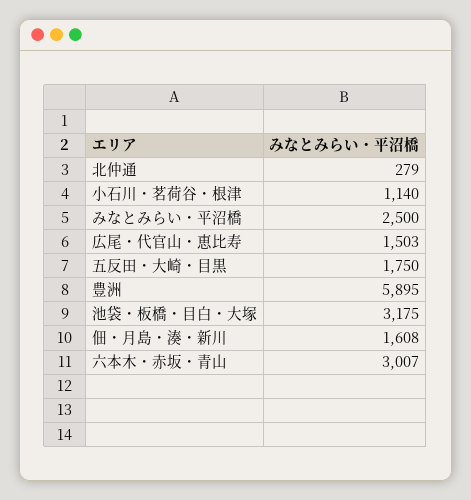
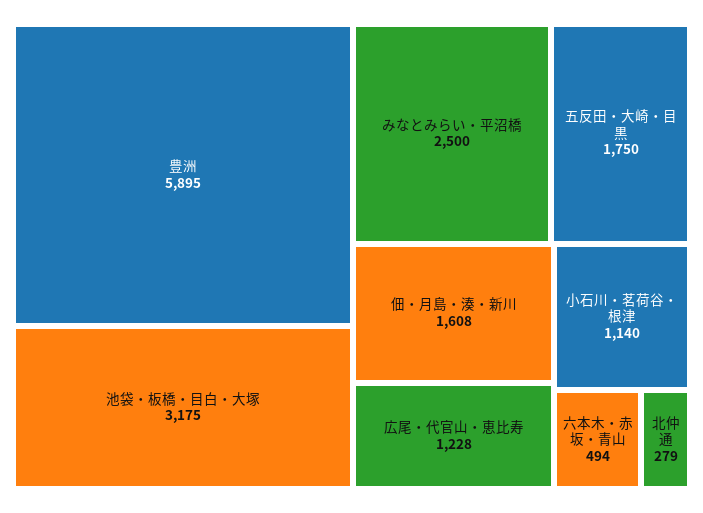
  {
    "北仲通": 279,
    "小石川・茗荷谷・根津": 1140,
    "みなとみらい・平沼橋": 2500,
-   "広尾・代官山・恵比寿": 1503,
+   "広尾・代官山・恵比寿": 1228,
    "五反田・大崎・目黒": 1750,
    "豊洲": 5895,
    "池袋・板橋・目白・大塚": 3175,
    "佃・月島・湊・新川": 1608,
-   "六本木・赤坂・青山": 3007
+   "六本木・赤坂・青山": 494
  }

